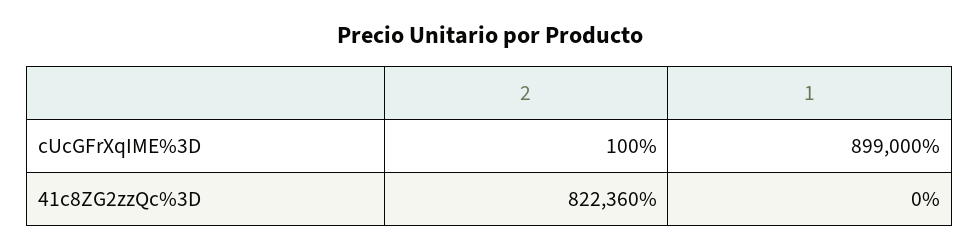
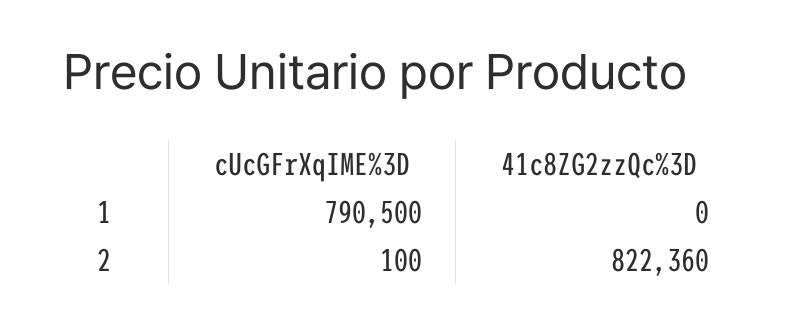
  {
    "2": {
      "cUcGFrXqIME%3D": 100,
      "41c8ZG2zzQc%3D": 822360
    },
    "1": {
-     "cUcGFrXqIME%3D": 899000,
+     "cUcGFrXqIME%3D": 790500,
      "41c8ZG2zzQc%3D": 0
    }
  }

